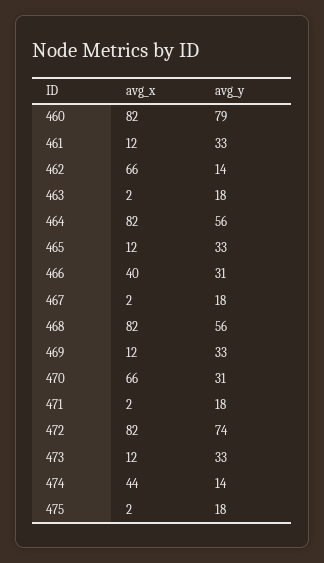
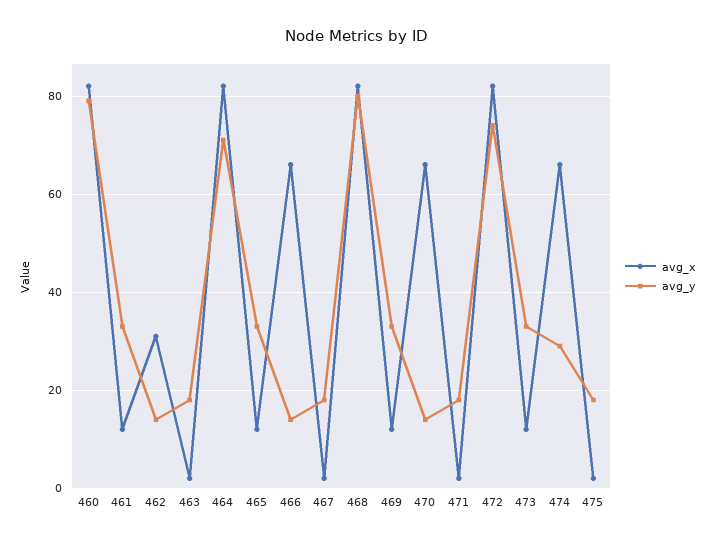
  {
    "avg_x": {
      "460": 82,
      "461": 12,
-     "462": 66,
+     "462": 30,
      "463": 2,
      "464": 82,
      "465": 12,
-     "466": 40,
+     "466": 65,
      "467": 2,
      "468": 82,
      "469": 12,
      "470": 66,
      "471": 2,
      "472": 82,
      "473": 12,
-     "474": 44,
+     "474": 65,
      "475": 2
    },
    "avg_y": {
      "460": 79,
      "461": 33,
      "462": 14,
      "463": 18,
-     "464": 56,
+     "464": 70,
      "465": 33,
-     "466": 31,
+     "466": 15,
      "467": 18,
-     "468": 56,
+     "468": 80,
      "469": 33,
-     "470": 31,
+     "470": 15,
      "471": 18,
      "472": 74,
      "473": 33,
-     "474": 14,
+     "474": 30,
      "475": 18
    }
  }

